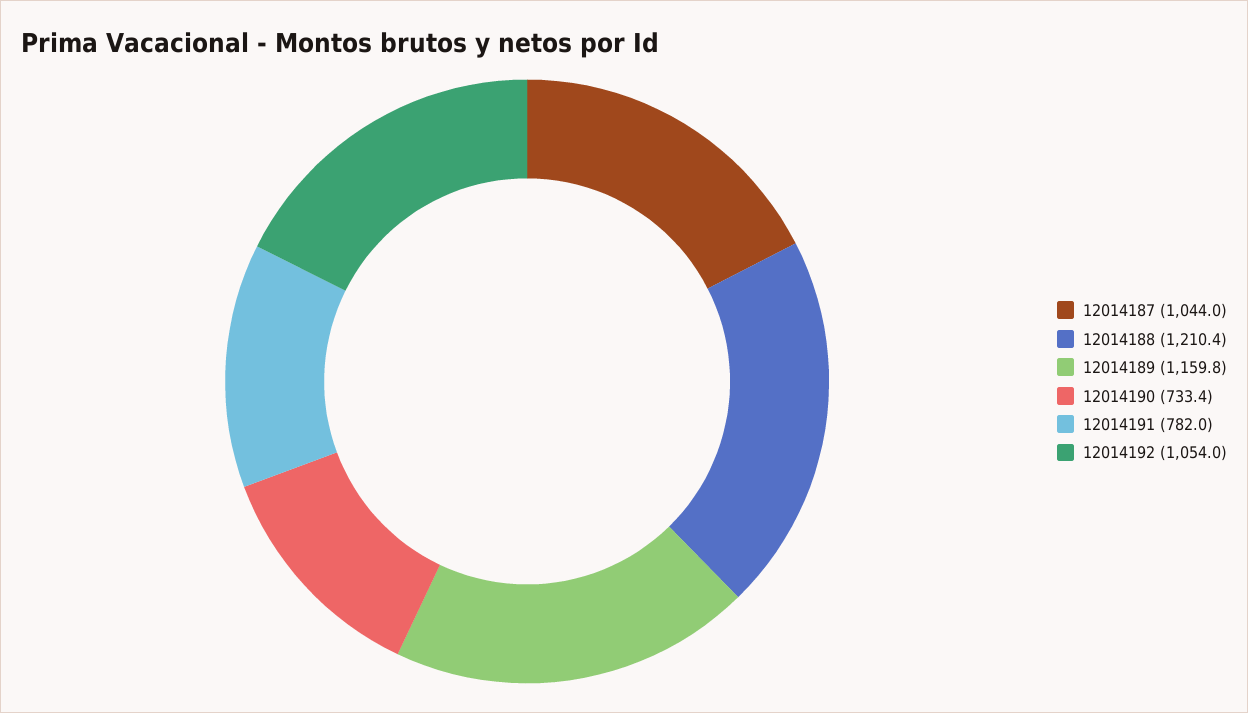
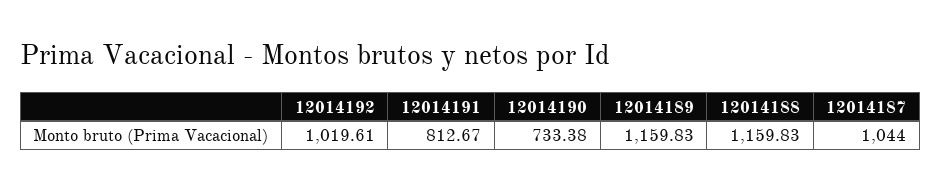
  {
    "12014187": 1044,
-   "12014188": 1210.4,
+   "12014188": 1159.83,
    "12014189": 1159.83,
    "12014190": 733.38,
-   "12014191": 782,
+   "12014191": 812.67,
-   "12014192": 1054
+   "12014192": 1019.61
  }

